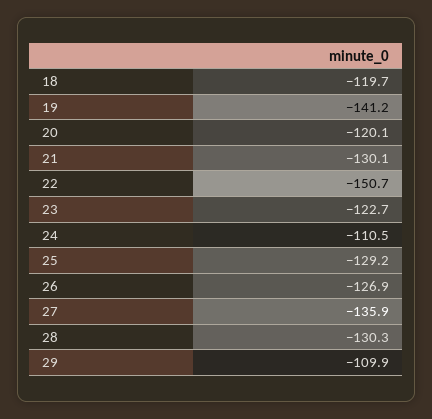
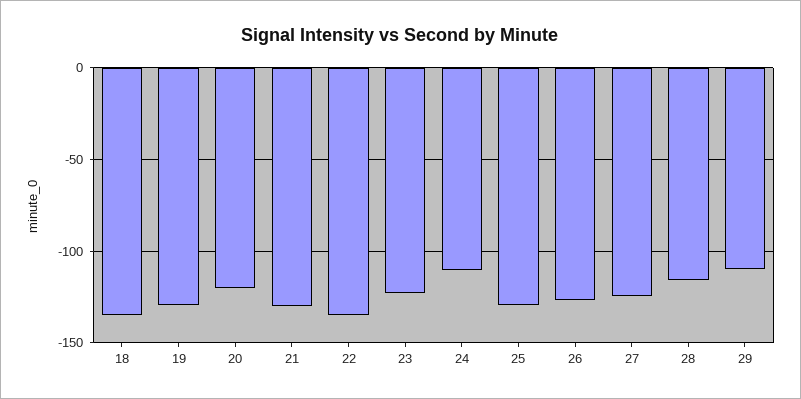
  {
-   "18": -119.7,
+   "18": -135,
-   "19": -141.2,
+   "19": -130,
    "20": -120.1,
    "21": -130.1,
-   "22": -150.7,
+   "22": -135,
    "23": -122.7,
    "24": -110.5,
    "25": -129.2,
    "26": -126.9,
-   "27": -135.9,
+   "27": -125,
-   "28": -130.3,
+   "28": -115,
    "29": -109.9
  }

